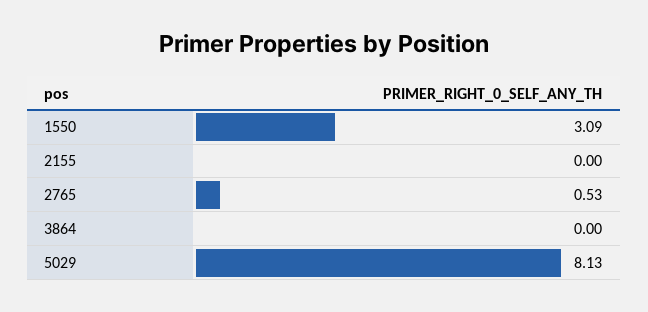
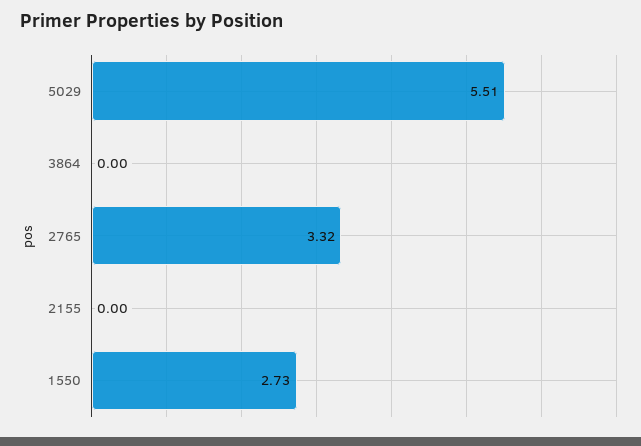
  {
-   "1550": 3.09,
+   "1550": 2.73,
    "2155": 0,
-   "2765": 0.53,
+   "2765": 3.32,
    "3864": 0,
-   "5029": 8.13
+   "5029": 5.51
  }

